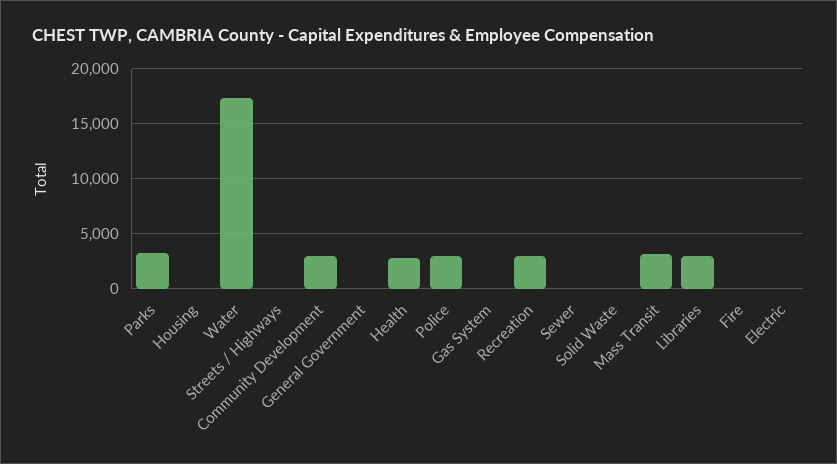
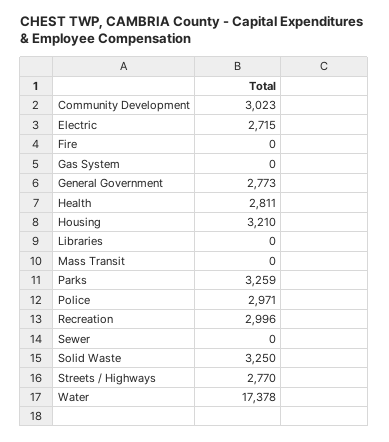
  {
    "Parks": 3259,
-   "Housing": 0,
+   "Housing": 3210,
    "Water": 17378,
-   "Streets / Highways": 0,
+   "Streets / Highways": 2770,
    "Community Development": 3023,
-   "General Government": 0,
+   "General Government": 2773,
    "Health": 2811,
    "Police": 2971,
    "Gas System": 0,
    "Recreation": 2996,
    "Sewer": 0,
-   "Solid Waste": 0,
+   "Solid Waste": 3250,
-   "Mass Transit": 3000,
+   "Mass Transit": 0,
-   "Libraries": 3000,
+   "Libraries": 0,
    "Fire": 0,
-   "Electric": 0
+   "Electric": 2715
  }

